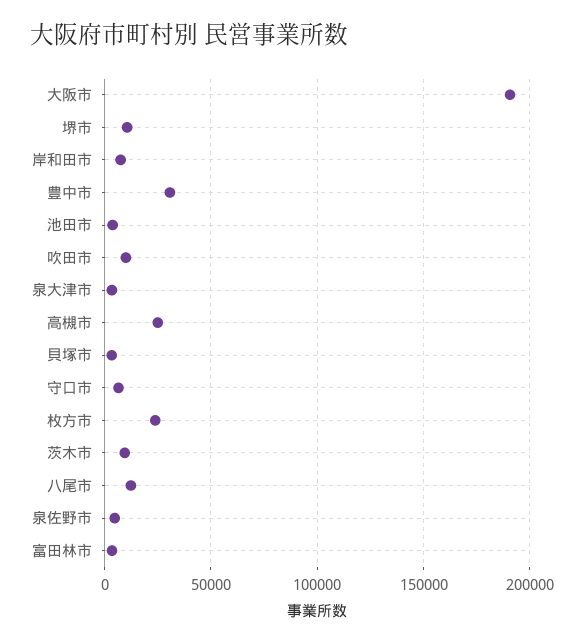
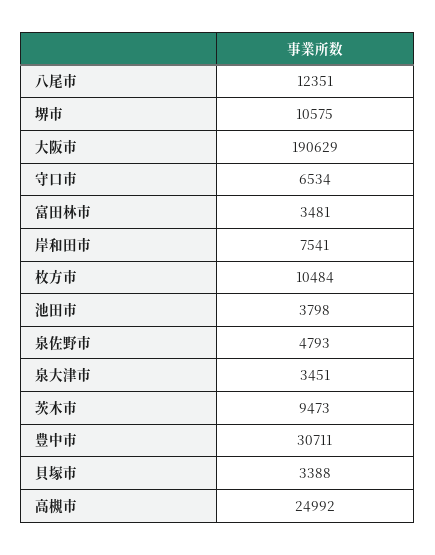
  {
    "大阪市": 190629,
    "堺市": 10575,
    "岸和田市": 7541,
    "豊中市": 30711,
    "池田市": 3798,
-   "吹田市": 10000,
    "泉大津市": 3451,
    "高槻市": 24992,
    "貝塚市": 3388,
    "守口市": 6534,
-   "枚方市": 25000,
+   "枚方市": 10484,
    "茨木市": 9473,
    "八尾市": 12351,
    "泉佐野市": 4793,
    "富田林市": 3481
  }

